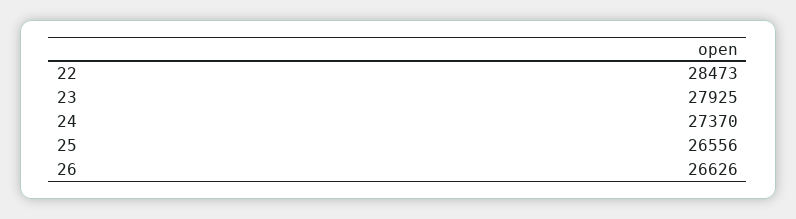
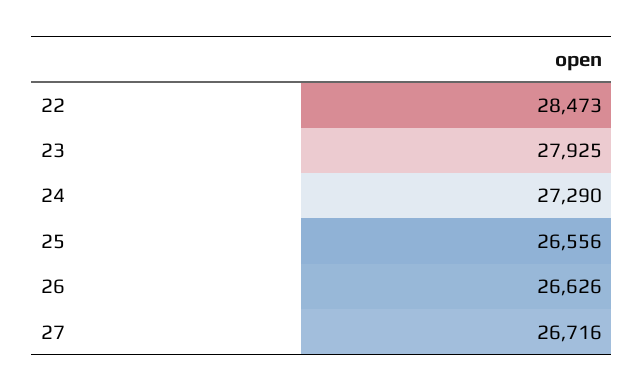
  {
    "22": 28473,
    "23": 27925,
-   "24": 27370,
+   "24": 27290,
    "25": 26556,
-   "26": 26626
+   "26": 26626,
+   "27": 26716
  }

